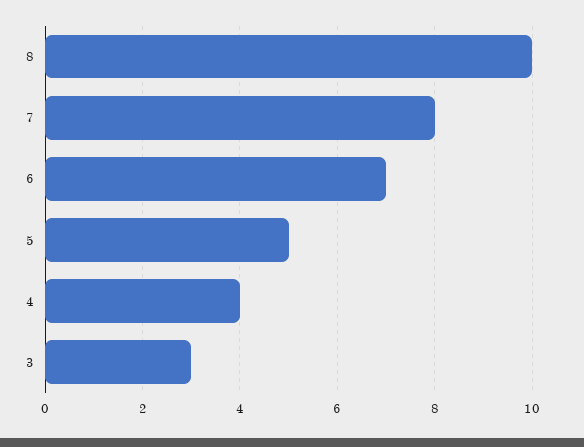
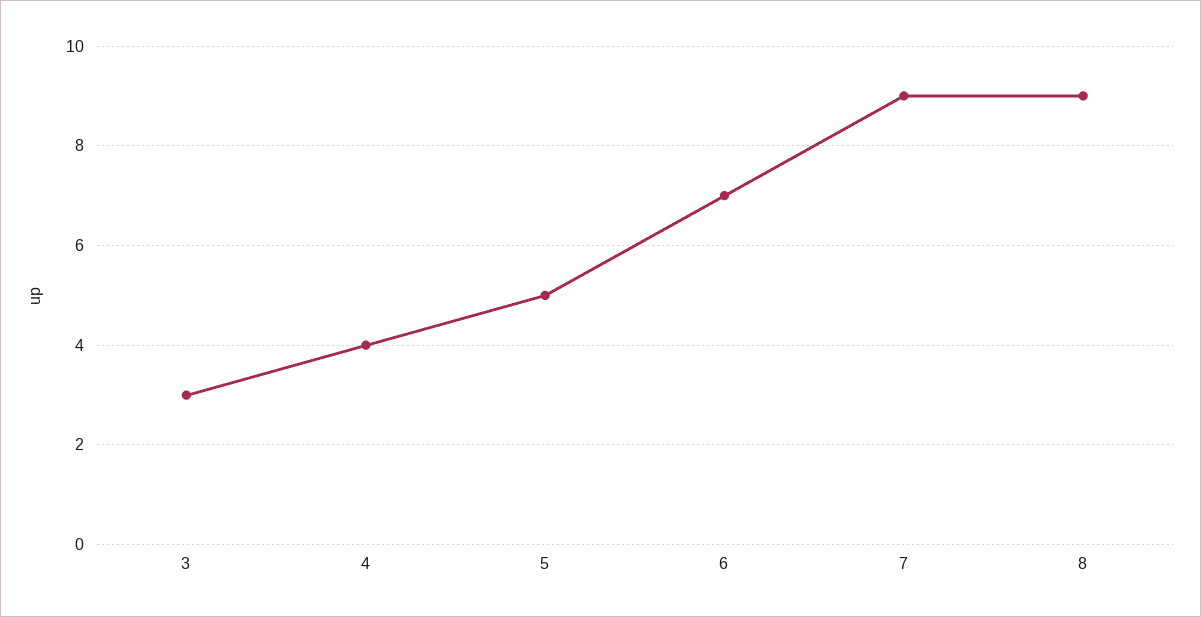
  {
-   "8": 10,
+   "8": 9,
-   "7": 8,
+   "7": 9,
    "6": 7,
    "5": 5,
    "4": 4,
    "3": 3
  }

